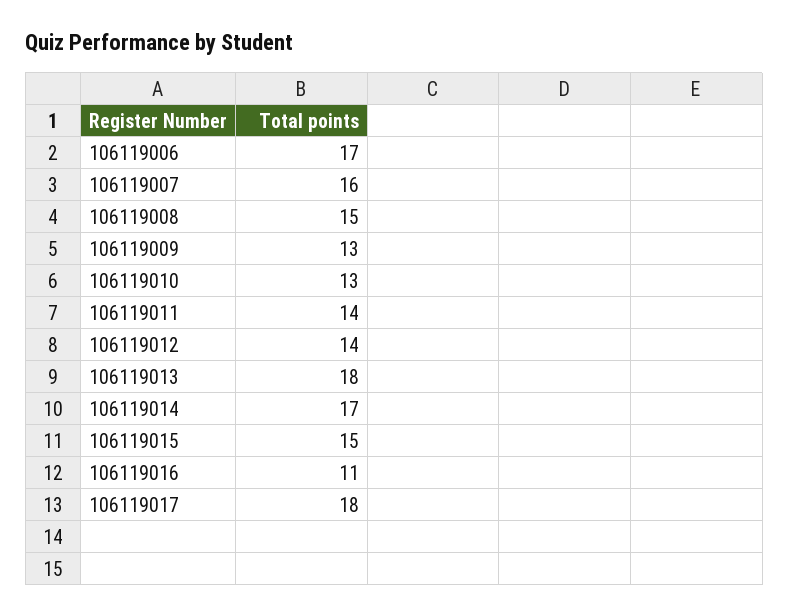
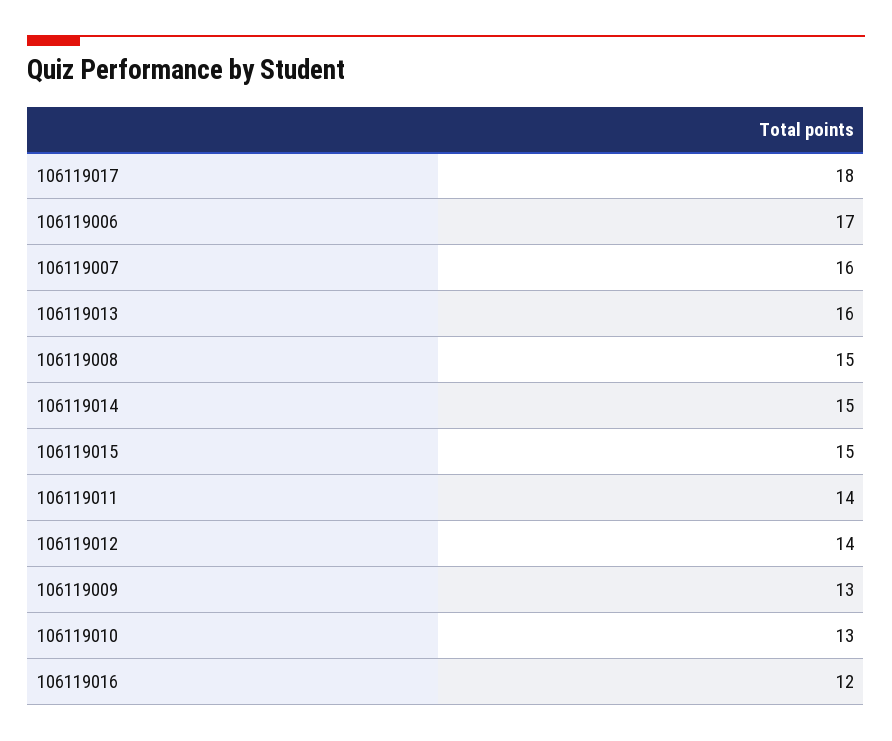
  {
    "106119006": 17,
    "106119007": 16,
    "106119008": 15,
    "106119009": 13,
    "106119010": 13,
    "106119011": 14,
    "106119012": 14,
-   "106119013": 18,
+   "106119013": 16,
-   "106119014": 17,
+   "106119014": 15,
    "106119015": 15,
-   "106119016": 11,
+   "106119016": 12,
    "106119017": 18
  }

